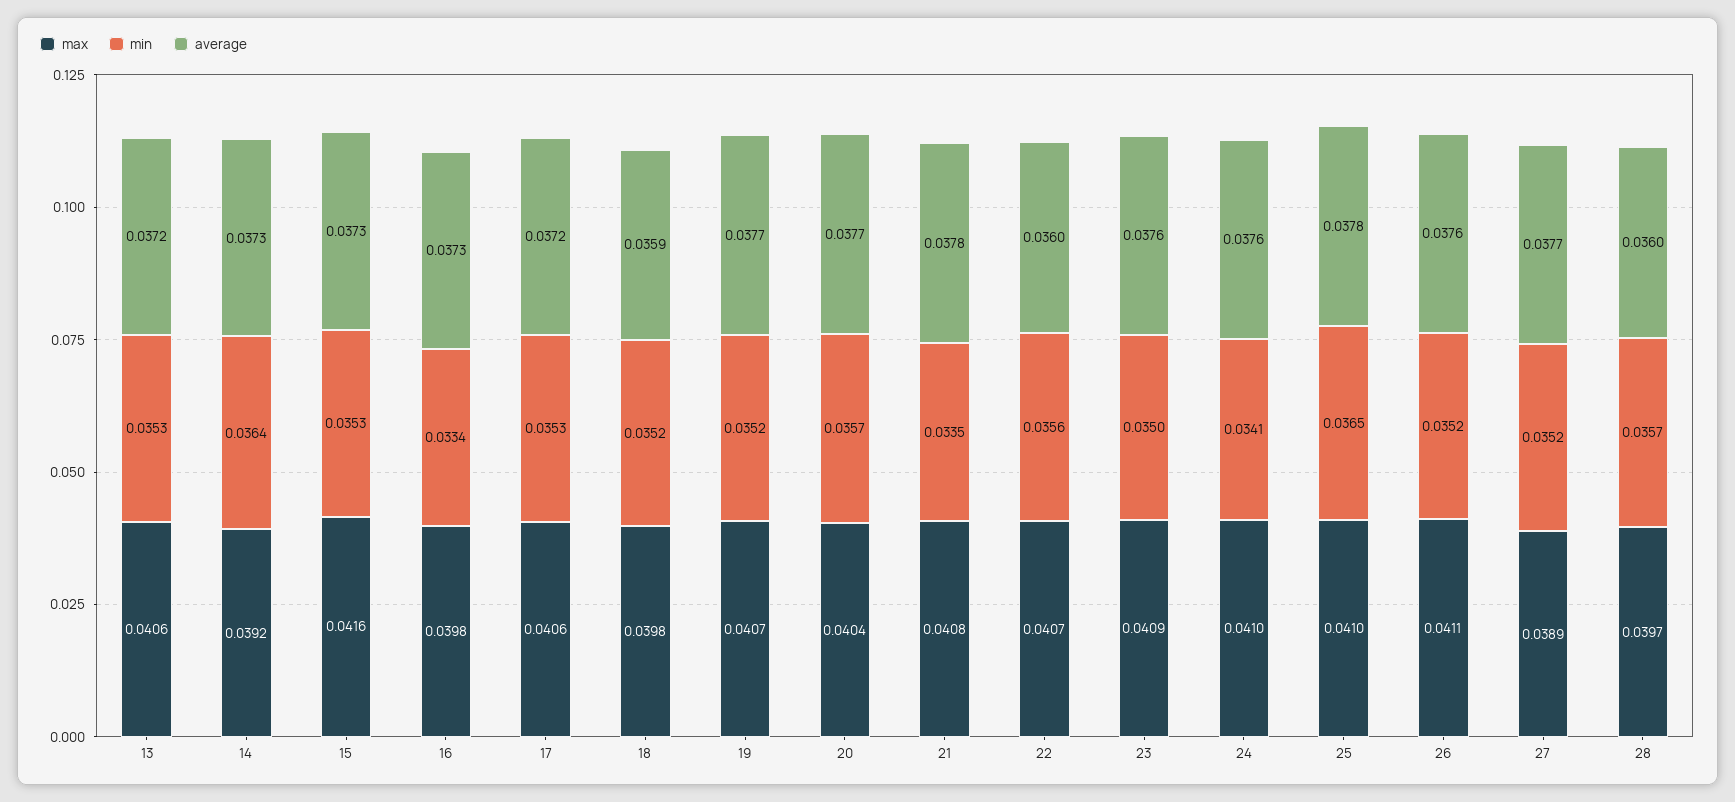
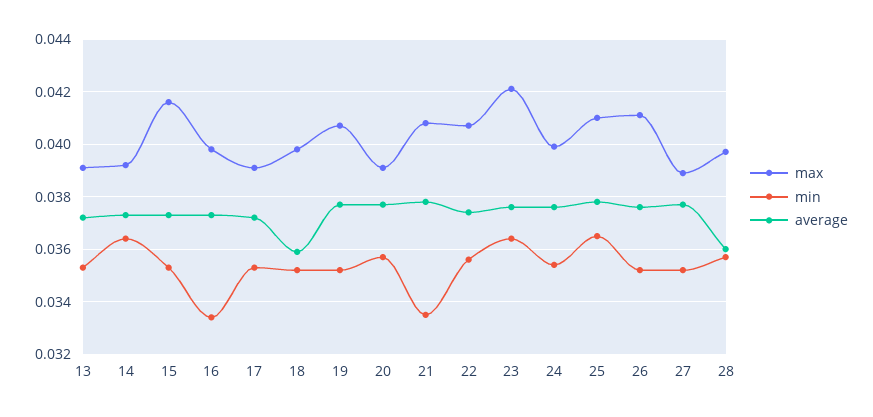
  {
    "max": {
-     "13": 0.0406,
+     "13": 0.039,
      "14": 0.0392,
      "15": 0.0416,
      "16": 0.0398,
-     "17": 0.0406,
+     "17": 0.039,
      "18": 0.0398,
      "19": 0.0407,
-     "20": 0.0404,
+     "20": 0.039,
      "21": 0.0408,
      "22": 0.0407,
-     "23": 0.0409,
+     "23": 0.042,
-     "24": 0.041,
+     "24": 0.04,
      "25": 0.041,
      "26": 0.0411,
      "27": 0.0389,
      "28": 0.0397
    },
    "min": {
      "13": 0.0353,
      "14": 0.0364,
      "15": 0.0353,
      "16": 0.0334,
      "17": 0.0353,
      "18": 0.0352,
      "19": 0.0352,
      "20": 0.0357,
      "21": 0.0335,
      "22": 0.0356,
-     "23": 0.035,
+     "23": 0.0365,
-     "24": 0.0341,
+     "24": 0.0355,
      "25": 0.0365,
      "26": 0.0352,
      "27": 0.0352,
      "28": 0.0357
    },
    "average": {
      "13": 0.0372,
      "14": 0.0373,
      "15": 0.0373,
      "16": 0.0373,
      "17": 0.0372,
      "18": 0.0359,
      "19": 0.0377,
      "20": 0.0377,
      "21": 0.0378,
-     "22": 0.036,
+     "22": 0.0375,
      "23": 0.0376,
      "24": 0.0376,
      "25": 0.0378,
      "26": 0.0376,
      "27": 0.0377,
      "28": 0.036
    }
  }

